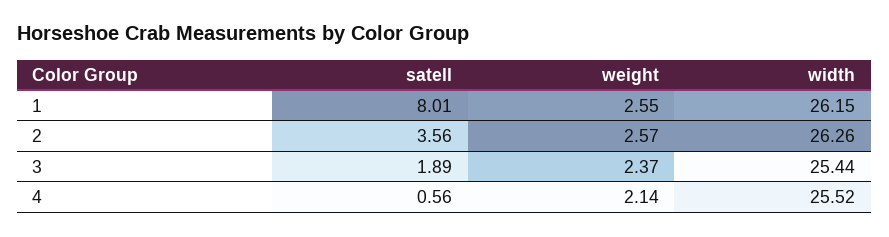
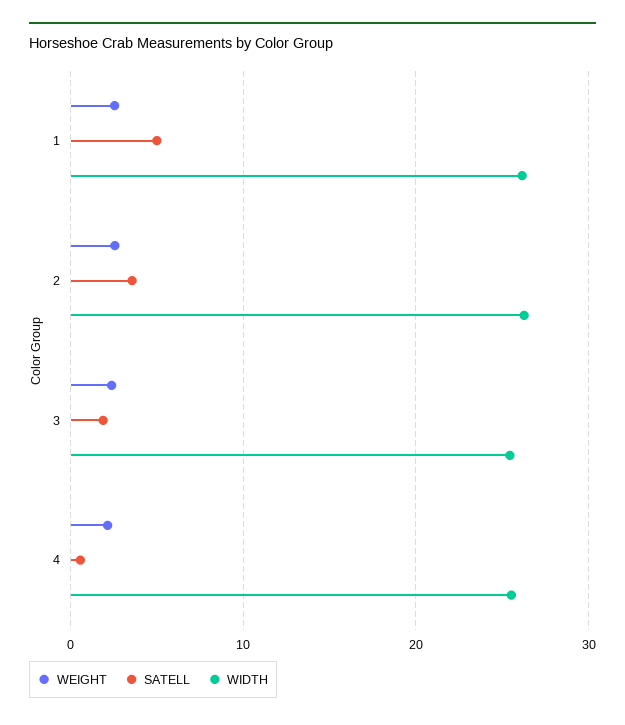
  {
    "satell": {
-     "1": 8.01,
+     "1": 5,
      "2": 3.56,
      "3": 1.89,
      "4": 0.56
    },
    "weight": {
      "1": 2.55,
      "2": 2.57,
      "3": 2.37,
      "4": 2.14
    },
    "width": {
      "1": 26.15,
      "2": 26.26,
      "3": 25.44,
      "4": 25.52
    }
  }

